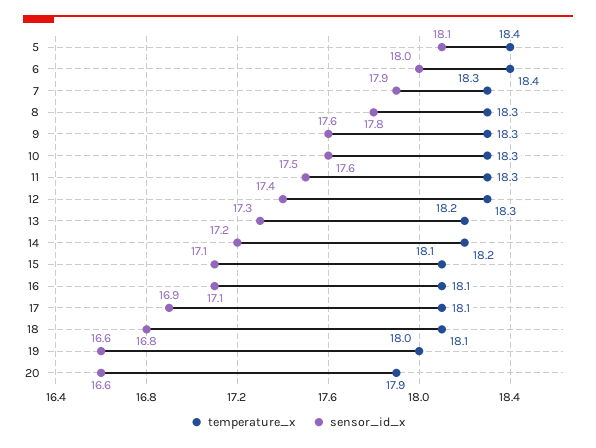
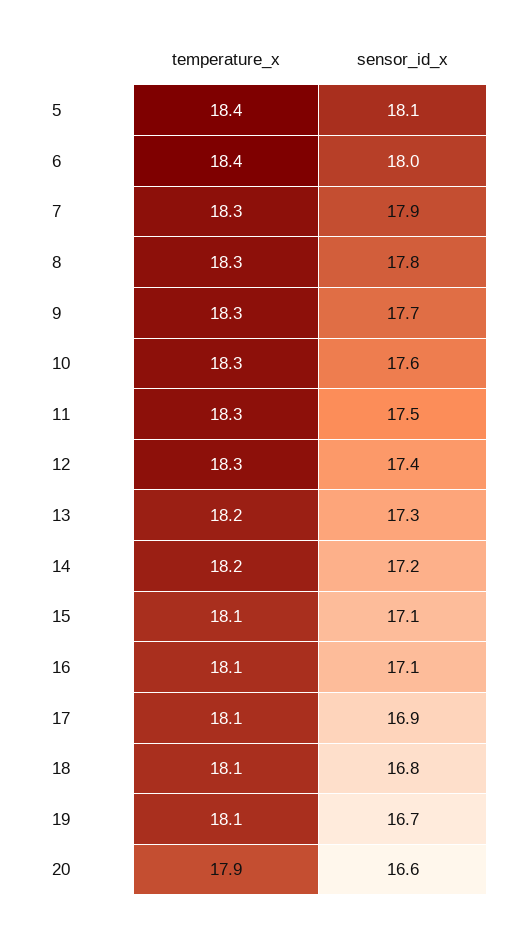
  {
    "temperature_x": {
      "5": 18.4,
      "6": 18.4,
      "7": 18.3,
      "8": 18.3,
      "9": 18.3,
      "10": 18.3,
      "11": 18.3,
      "12": 18.3,
      "13": 18.2,
      "14": 18.2,
      "15": 18.1,
      "16": 18.1,
      "17": 18.1,
      "18": 18.1,
-     "19": 18,
+     "19": 18.1,
      "20": 17.9
    },
    "sensor_id_x": {
      "5": 18.1,
      "6": 18,
      "7": 17.9,
      "8": 17.8,
-     "9": 17.6,
+     "9": 17.7,
      "10": 17.6,
      "11": 17.5,
      "12": 17.4,
      "13": 17.3,
      "14": 17.2,
      "15": 17.1,
      "16": 17.1,
      "17": 16.9,
      "18": 16.8,
-     "19": 16.6,
+     "19": 16.7,
      "20": 16.6
    }
  }

